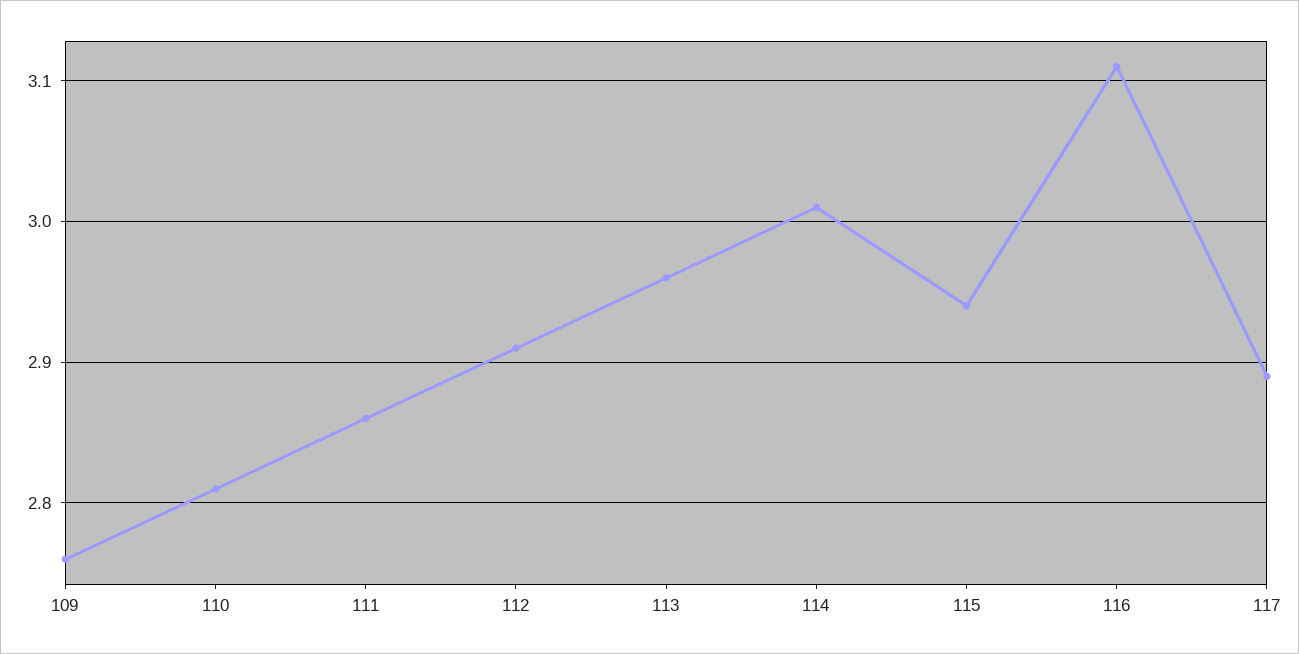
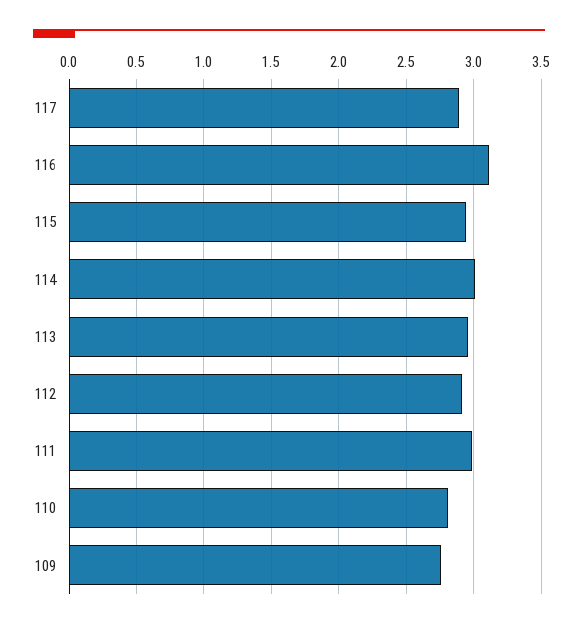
  {
    "109": 2.76,
    "110": 2.81,
-   "111": 2.86,
+   "111": 3,
    "112": 2.91,
    "113": 2.96,
    "114": 3.01,
    "115": 2.94,
    "116": 3.11,
    "117": 2.89
  }

